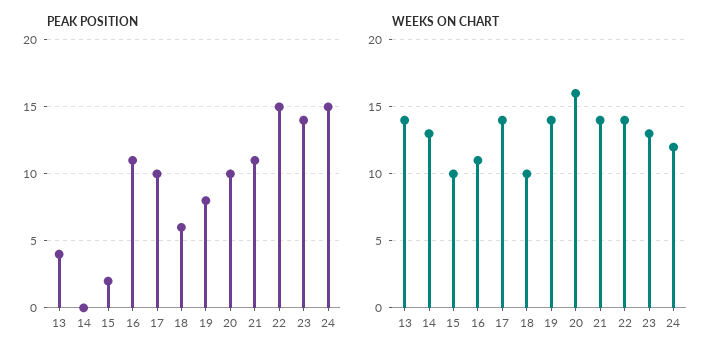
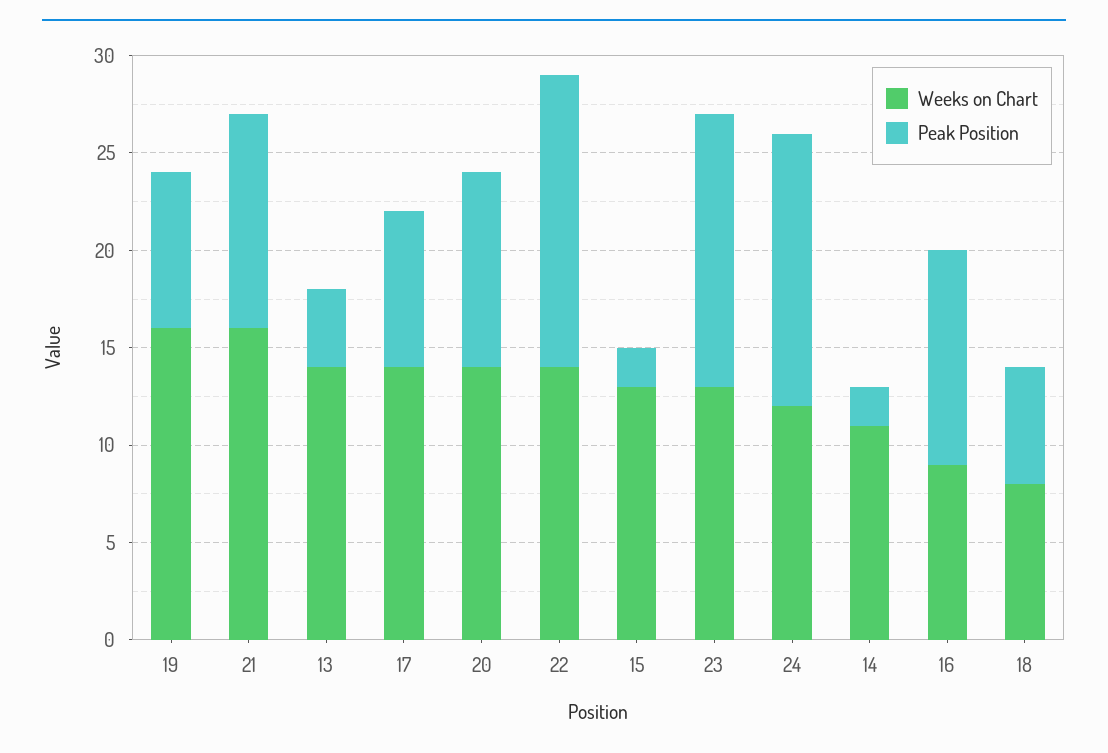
  {
    "PEAK POSITION": {
      "13": 4,
-     "14": 0,
+     "14": 2,
      "15": 2,
      "16": 11,
-     "17": 10,
+     "17": 8,
      "18": 6,
      "19": 8,
      "20": 10,
      "21": 11,
      "22": 15,
      "23": 14,
-     "24": 15
+     "24": 14
    },
    "WEEKS ON CHART": {
      "13": 14,
-     "14": 13,
+     "14": 11,
-     "15": 10,
+     "15": 13,
-     "16": 11,
+     "16": 9,
      "17": 14,
-     "18": 10,
+     "18": 8,
-     "19": 14,
+     "19": 16,
-     "20": 16,
+     "20": 14,
-     "21": 14,
+     "21": 16,
      "22": 14,
      "23": 13,
      "24": 12
    }
  }

